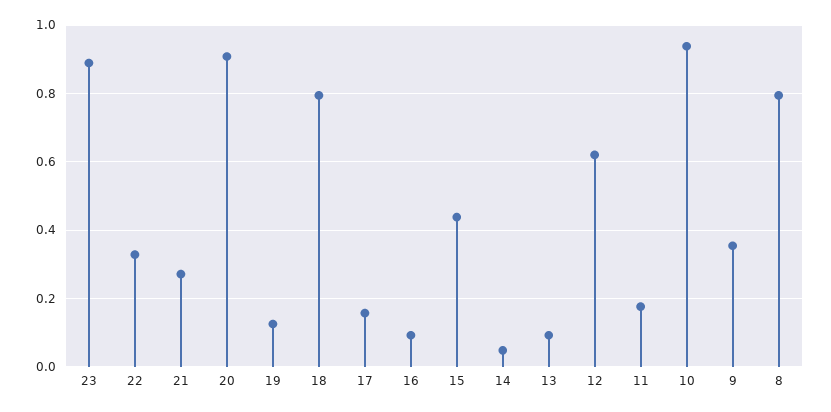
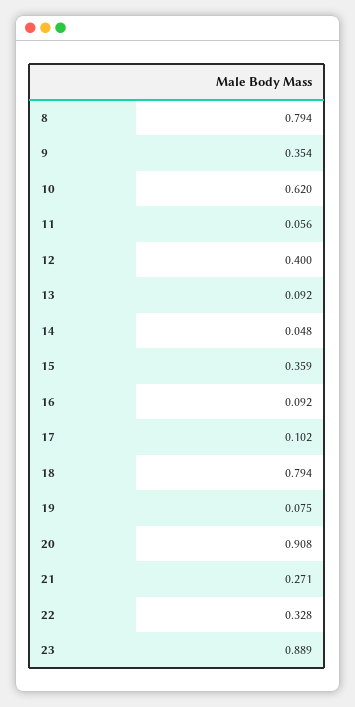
  {
    "23": 0.889,
    "22": 0.328,
    "21": 0.271,
    "20": 0.908,
-   "19": 0.12,
+   "19": 0.075,
    "18": 0.794,
-   "17": 0.16,
+   "17": 0.102,
    "16": 0.092,
-   "15": 0.44,
+   "15": 0.359,
    "14": 0.048,
    "13": 0.092,
-   "12": 0.62,
+   "12": 0.4,
-   "11": 0.18,
+   "11": 0.056,
-   "10": 0.94,
+   "10": 0.62,
    "9": 0.354,
    "8": 0.794
  }

